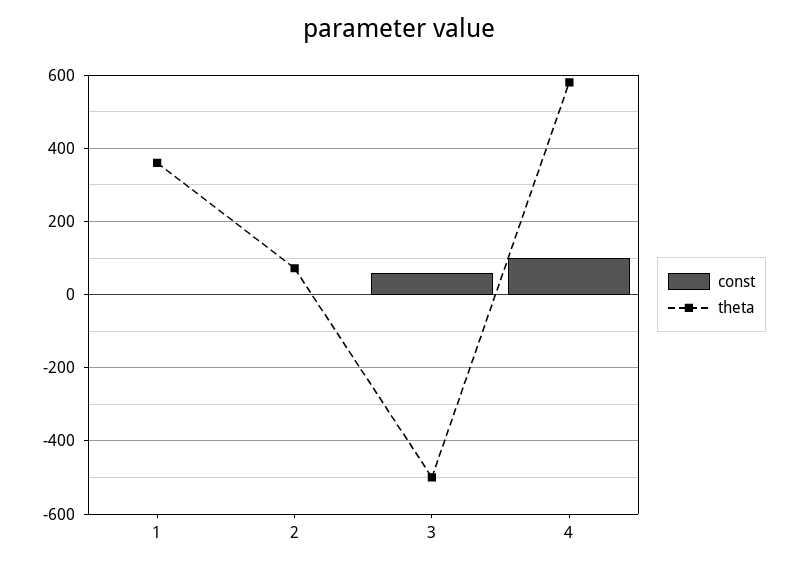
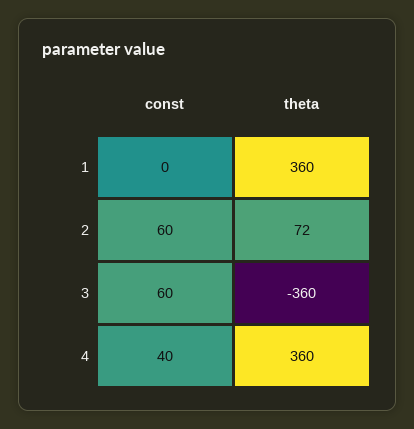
  {
    "const": {
      "1": 0,
-     "2": 0,
+     "2": 60,
      "3": 60,
-     "4": 100
+     "4": 40
    },
    "theta": {
      "1": 360,
      "2": 72,
-     "3": -500,
+     "3": -360,
-     "4": 580
+     "4": 360
    }
  }

